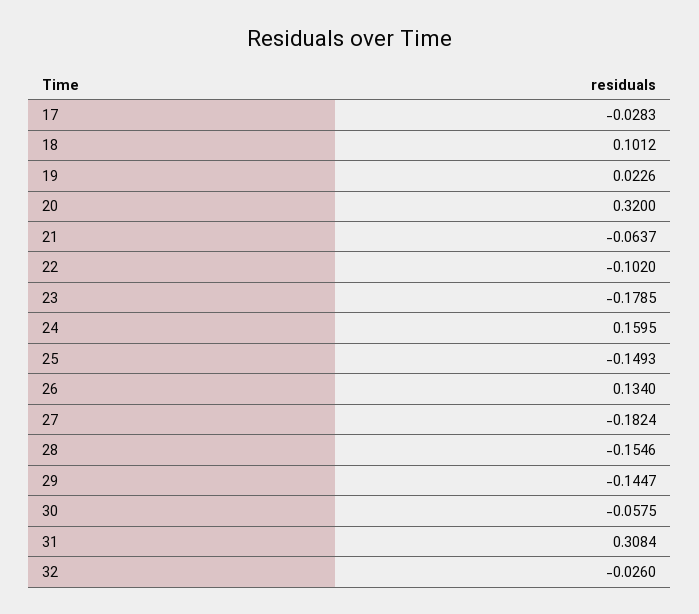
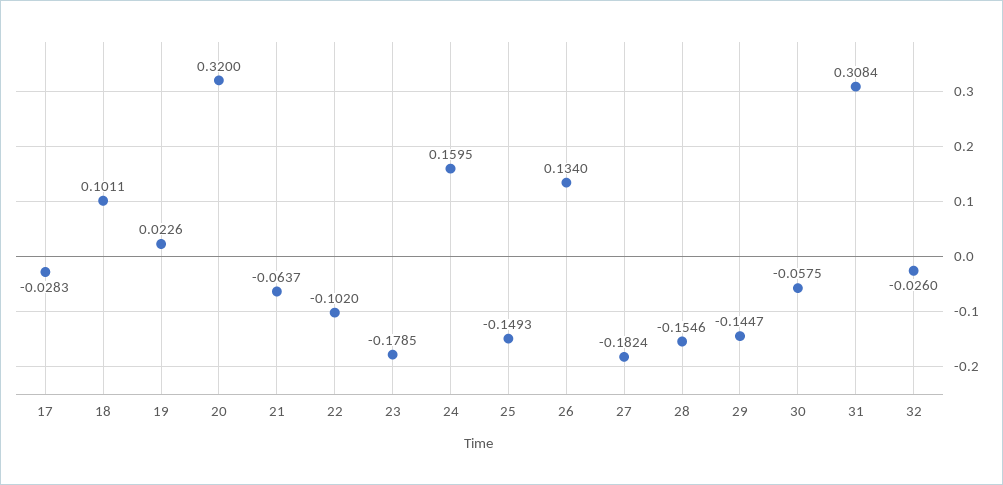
  {
    "17": -0.0283,
-   "18": 0.1012,
+   "18": 0.1011,
    "19": 0.0226,
    "20": 0.32,
    "21": -0.0637,
    "22": -0.102,
    "23": -0.1785,
    "24": 0.1595,
    "25": -0.1493,
    "26": 0.134,
    "27": -0.1824,
    "28": -0.1546,
    "29": -0.1447,
    "30": -0.0575,
    "31": 0.3084,
    "32": -0.026
  }

